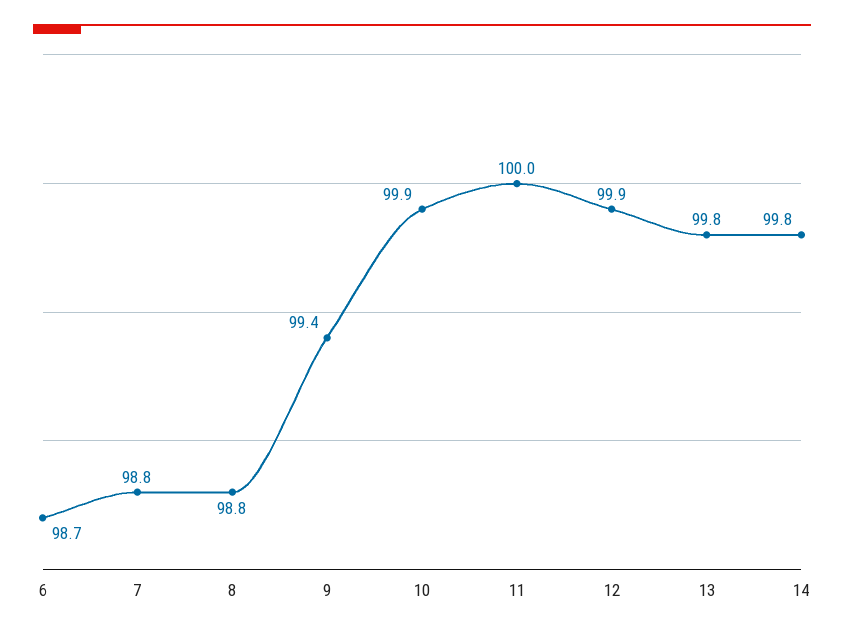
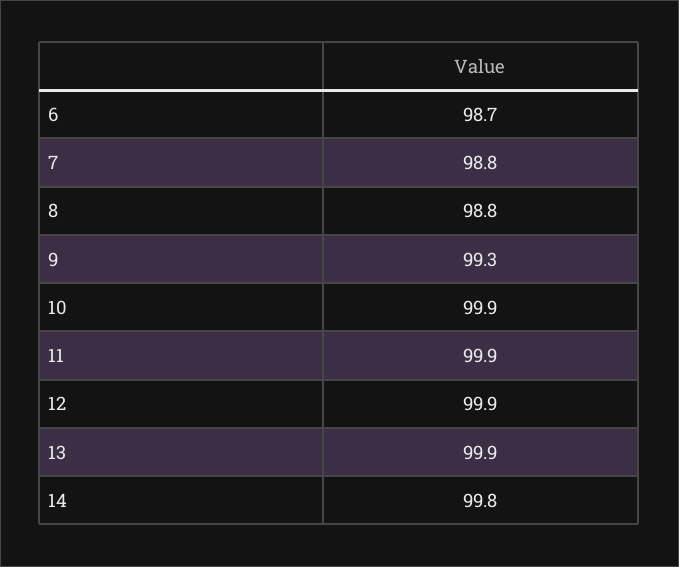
  {
    "6": 98.7,
    "7": 98.8,
    "8": 98.8,
-   "9": 99.4,
+   "9": 99.3,
    "10": 99.9,
-   "11": 100,
+   "11": 99.9,
    "12": 99.9,
-   "13": 99.8,
+   "13": 99.9,
    "14": 99.8
  }

